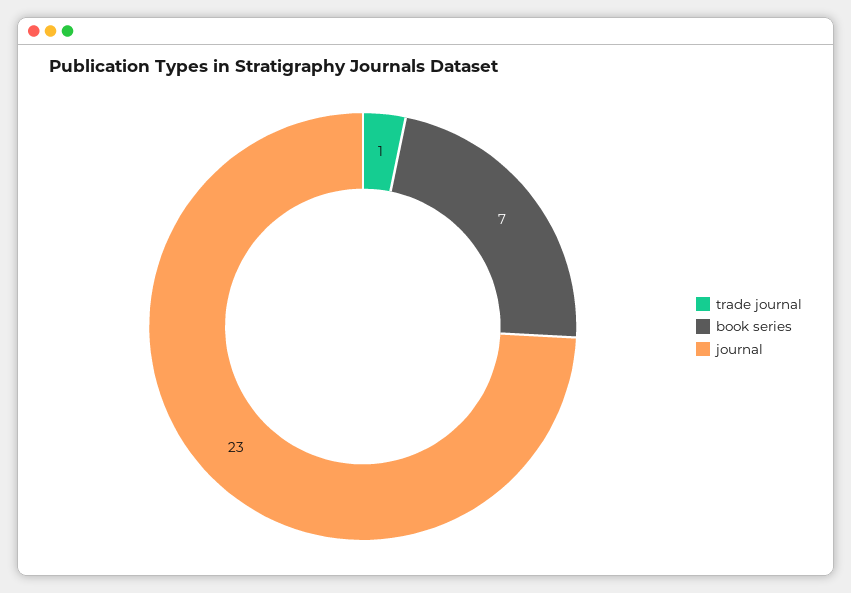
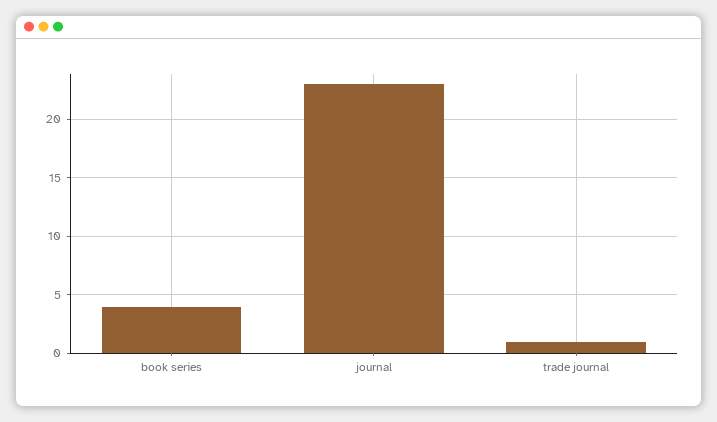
  {
    "trade journal": 1,
-   "book series": 7,
+   "book series": 4,
    "journal": 23
  }

